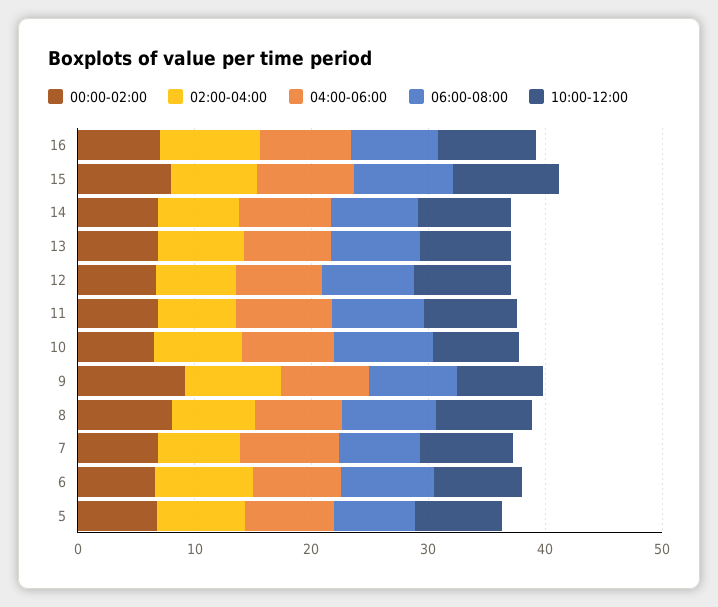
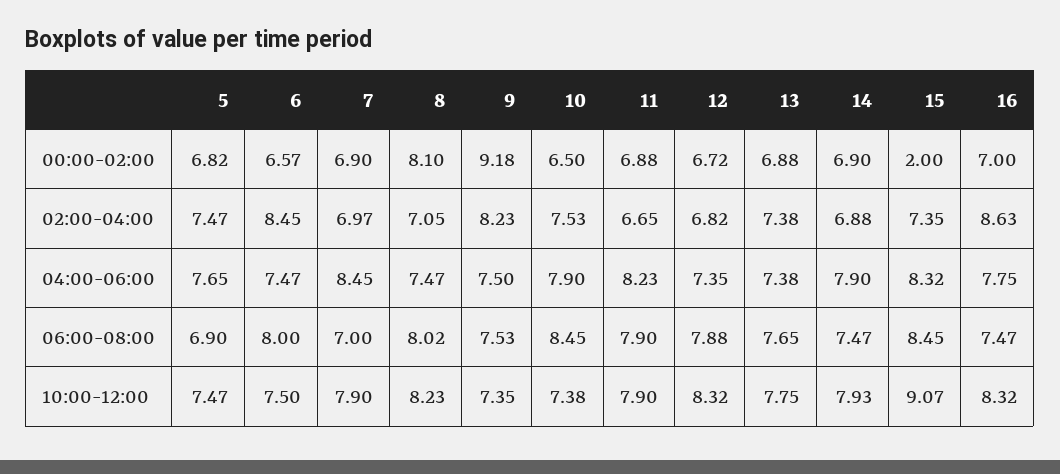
  {
    "00:00-02:00": {
      "16": 7,
-     "15": 8,
+     "15": 2,
      "14": 6.9,
      "13": 6.88,
      "12": 6.72,
      "11": 6.88,
      "10": 6.5,
      "9": 9.18,
      "8": 8.1,
      "7": 6.9,
      "6": 6.57,
      "5": 6.82
    },
    "02:00-04:00": {
      "16": 8.63,
      "15": 7.35,
      "14": 6.88,
      "13": 7.38,
      "12": 6.82,
      "11": 6.65,
      "10": 7.53,
      "9": 8.23,
      "8": 7.05,
      "7": 6.97,
      "6": 8.45,
      "5": 7.47
    },
    "04:00-06:00": {
      "16": 7.75,
      "15": 8.32,
      "14": 7.9,
      "13": 7.38,
      "12": 7.35,
      "11": 8.23,
      "10": 7.9,
      "9": 7.5,
      "8": 7.47,
      "7": 8.45,
      "6": 7.47,
      "5": 7.65
    },
    "06:00-08:00": {
      "16": 7.47,
      "15": 8.45,
      "14": 7.47,
      "13": 7.65,
      "12": 7.88,
      "11": 7.9,
      "10": 8.45,
      "9": 7.53,
      "8": 8.02,
      "7": 7,
      "6": 8,
      "5": 6.9
    },
    "10:00-12:00": {
      "16": 8.32,
      "15": 9.07,
      "14": 7.93,
      "13": 7.75,
      "12": 8.32,
      "11": 7.9,
      "10": 7.38,
      "9": 7.35,
      "8": 8.23,
      "7": 7.9,
      "6": 7.5,
      "5": 7.47
    }
  }

